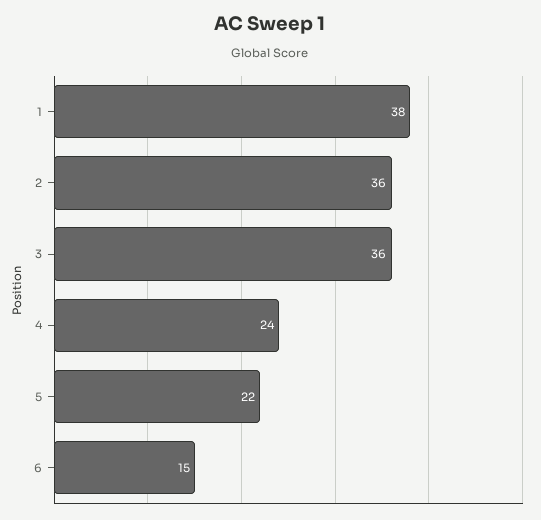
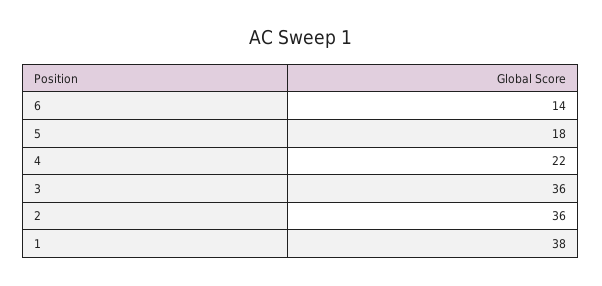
  {
    "1": 38,
    "2": 36,
    "3": 36,
-   "4": 24,
+   "4": 22,
-   "5": 22,
+   "5": 18,
-   "6": 15
+   "6": 14
  }

